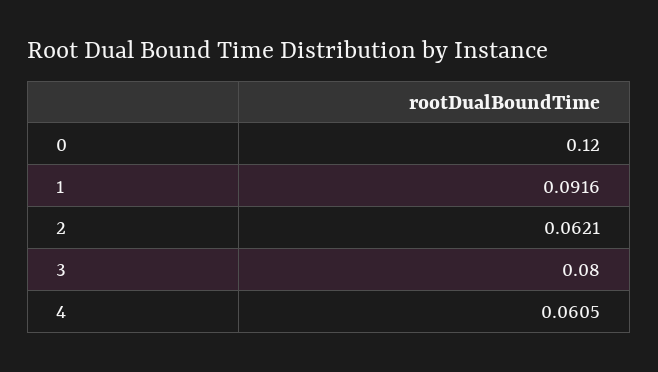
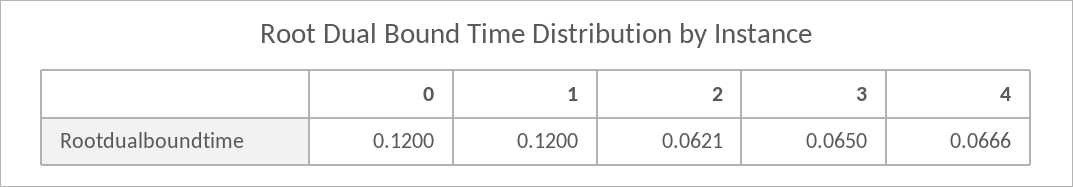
  {
    "0": 0.12,
-   "1": 0.0916,
+   "1": 0.12,
    "2": 0.0621,
-   "3": 0.08,
+   "3": 0.065,
-   "4": 0.0605
+   "4": 0.0666
  }

